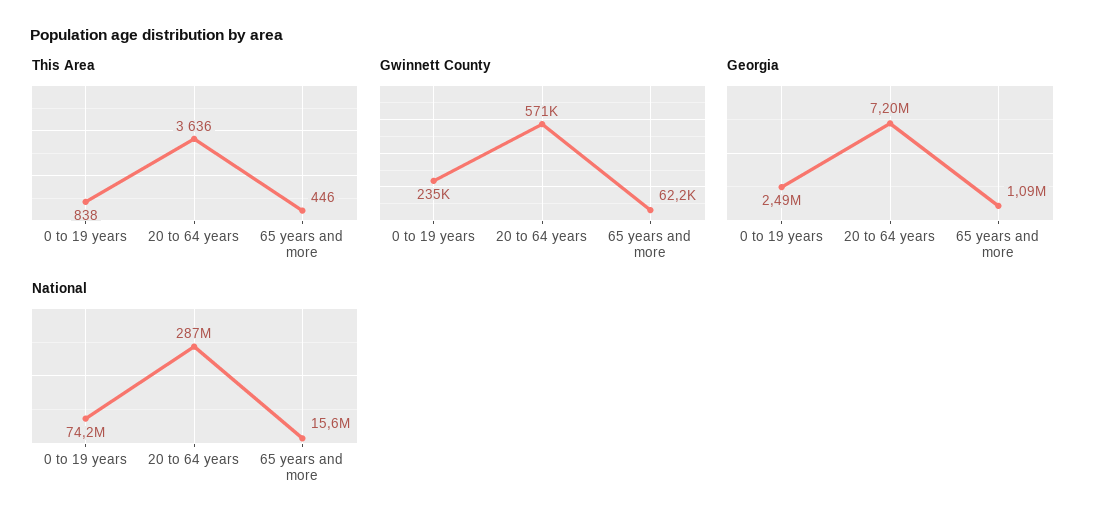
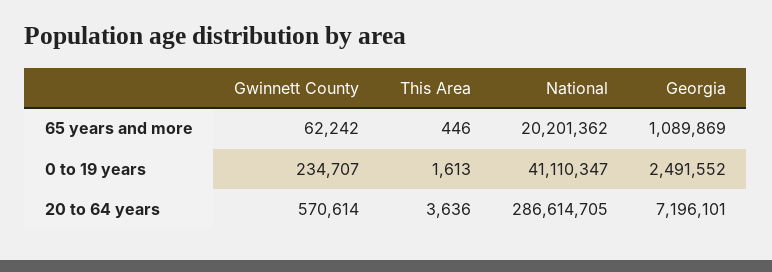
  {
    "This Area": {
-     "0 to 19 years": 838,
+     "0 to 19 years": 1613,
      "20 to 64 years": 3636,
      "65 years and more": 446
    },
    "Gwinnett County": {
      "0 to 19 years": 234707,
      "20 to 64 years": 570614,
      "65 years and more": 62242
    },
    "Georgia": {
      "0 to 19 years": 2491552,
      "20 to 64 years": 7196101,
      "65 years and more": 1089869
    },
    "National": {
-     "0 to 19 years": 74200000,
+     "0 to 19 years": 41110347,
      "20 to 64 years": 286614705,
-     "65 years and more": 15600000
+     "65 years and more": 20201362
    }
  }

